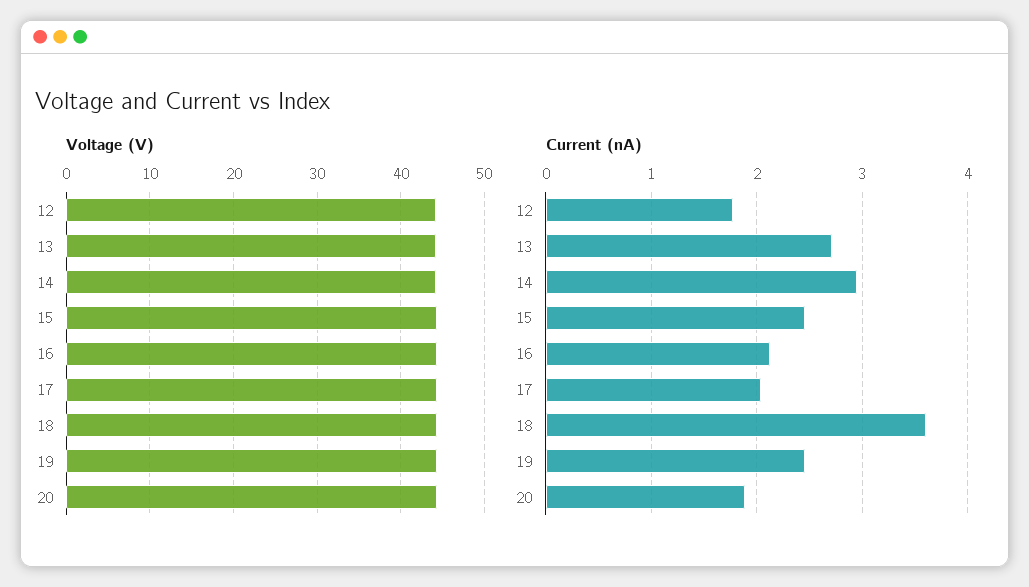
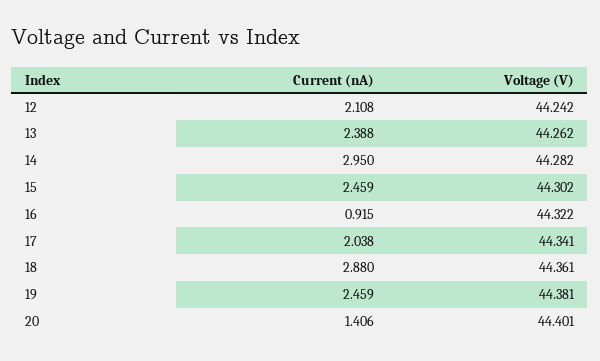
  {
    "Voltage (V)": {
      "12": 44.242,
      "13": 44.262,
      "14": 44.282,
      "15": 44.302,
      "16": 44.322,
      "17": 44.341,
      "18": 44.361,
      "19": 44.381,
      "20": 44.401
    },
    "Current (nA)": {
-     "12": 1.8,
+     "12": 2.108,
-     "13": 2.7,
+     "13": 2.388,
      "14": 2.95,
      "15": 2.459,
-     "16": 2.1,
+     "16": 0.915,
      "17": 2.038,
-     "18": 3.6,
+     "18": 2.88,
      "19": 2.459,
-     "20": 1.9
+     "20": 1.406
    }
  }

